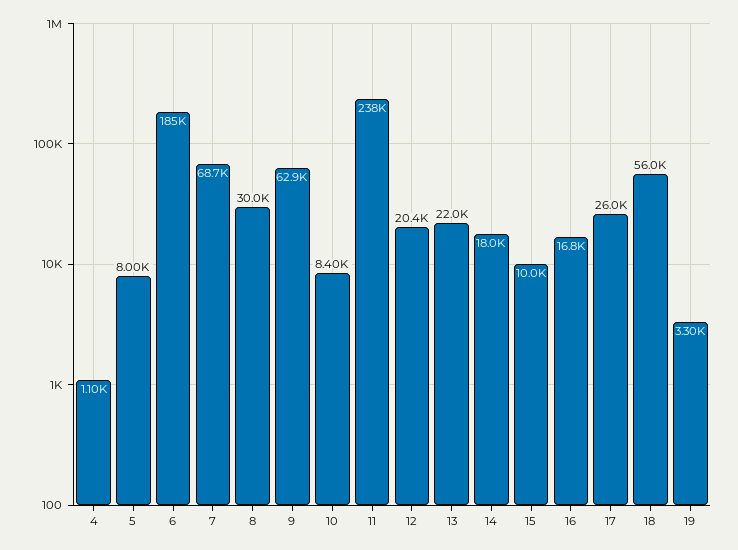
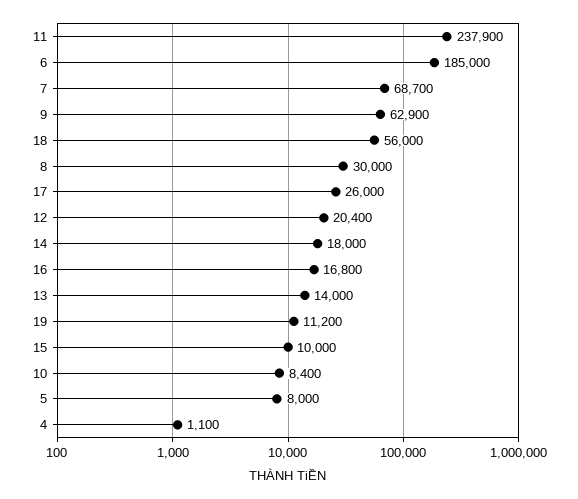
  {
    "4": 1100,
    "5": 8000,
    "6": 185000,
    "7": 68700,
    "8": 30000,
    "9": 62900,
    "10": 8400,
    "11": 237900,
    "12": 20400,
-   "13": 22000,
+   "13": 14000,
    "14": 18000,
    "15": 10000,
    "16": 16800,
    "17": 26000,
    "18": 56000,
-   "19": 3300
+   "19": 11200
  }

